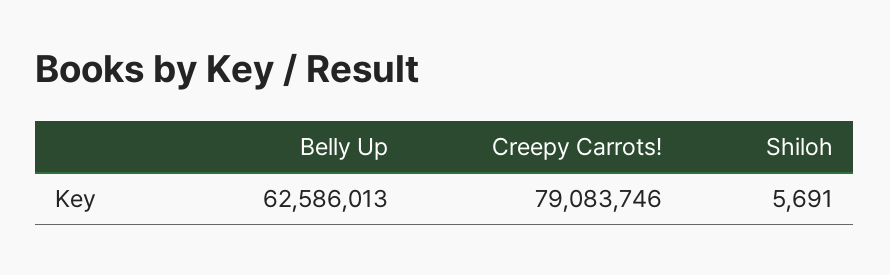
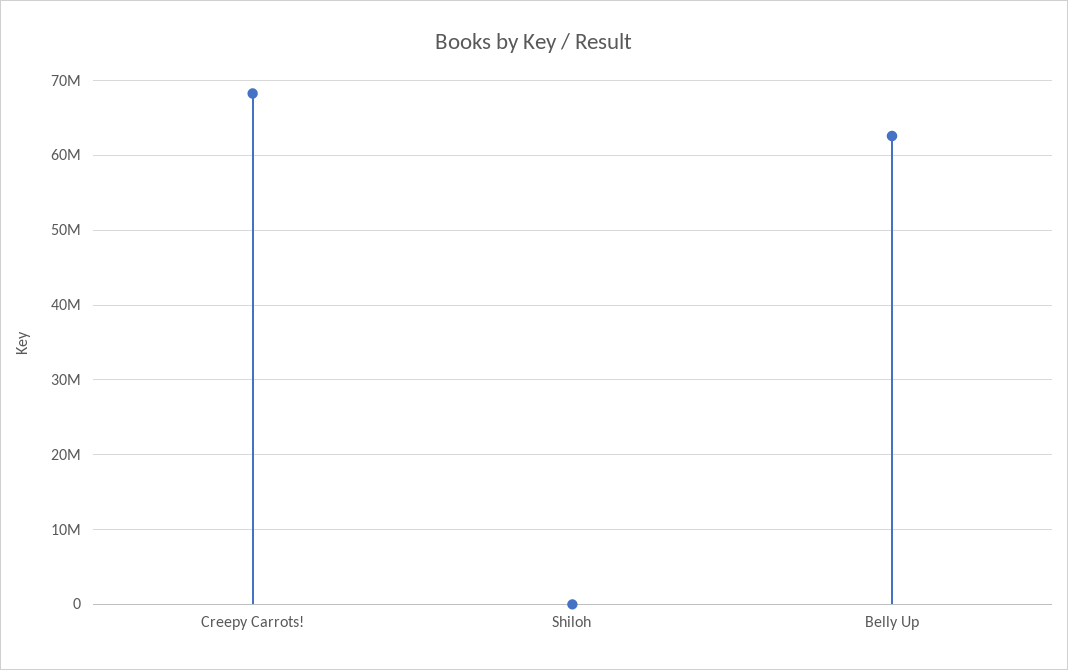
  {
    "Belly Up": 62586013,
-   "Creepy Carrots!": 79083746,
+   "Creepy Carrots!": 68000000,
    "Shiloh": 5691
  }

